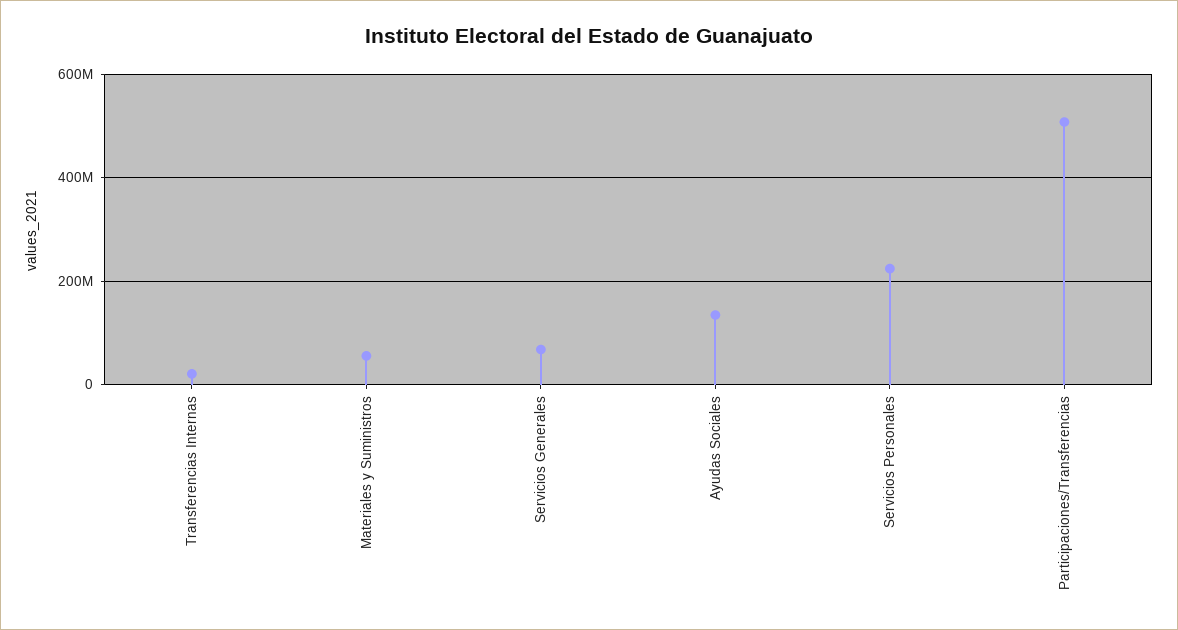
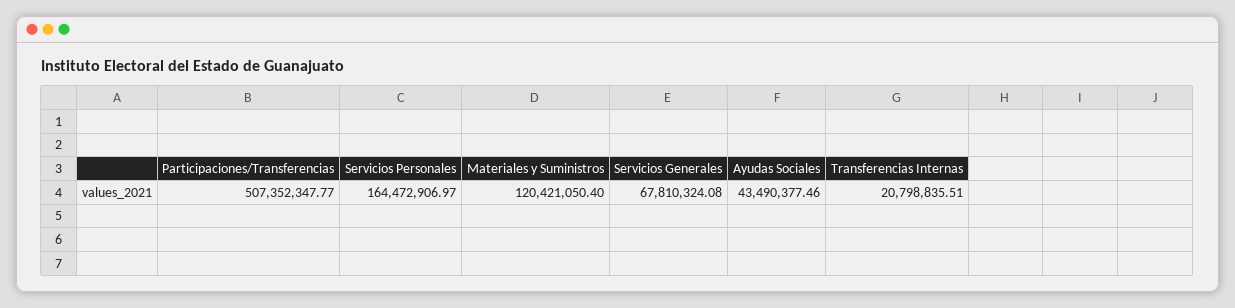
  {
    "Transferencias Internas": 20798835.51,
-   "Materiales y Suministros": 60000000,
+   "Materiales y Suministros": 120421050.4,
    "Servicios Generales": 67810324.08,
-   "Ayudas Sociales": 140000000,
+   "Ayudas Sociales": 43490377.46,
-   "Servicios Personales": 220000000,
+   "Servicios Personales": 164472906.97,
    "Participaciones/Transferencias": 507352347.77
  }

